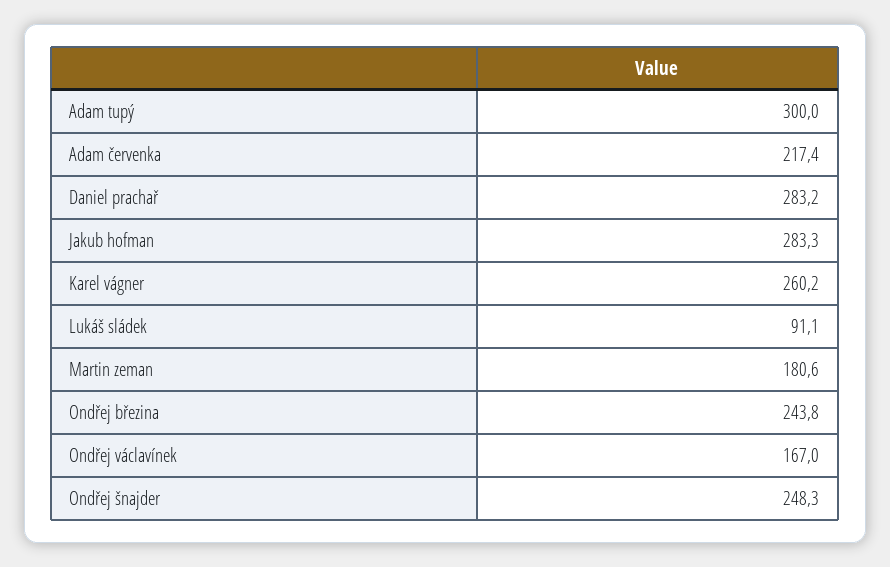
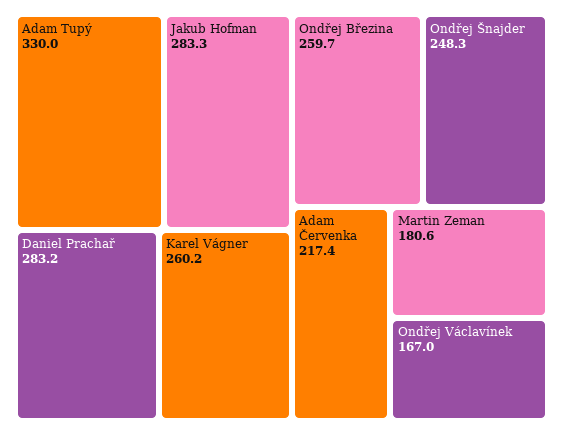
  {
-   "Adam tupý": 300,
+   "Adam tupý": 330,
    "Adam červenka": 217.4,
    "Daniel prachař": 283.2,
    "Jakub hofman": 283.3,
    "Karel vágner": 260.2,
-   "Lukáš sládek": 91.1,
    "Martin zeman": 180.6,
-   "Ondřej březina": 243.8,
+   "Ondřej březina": 259.7,
    "Ondřej václavínek": 167,
    "Ondřej šnajder": 248.3
  }

